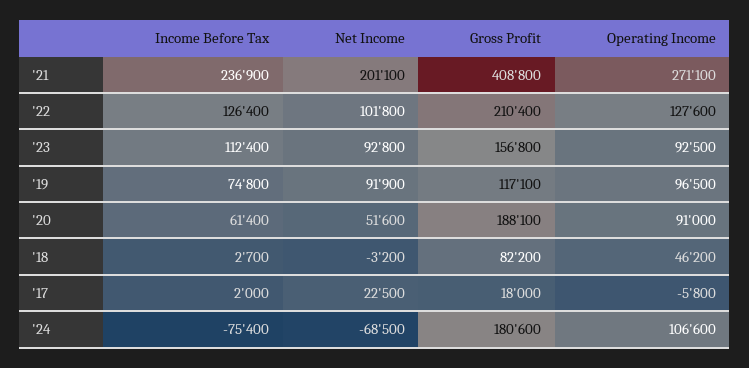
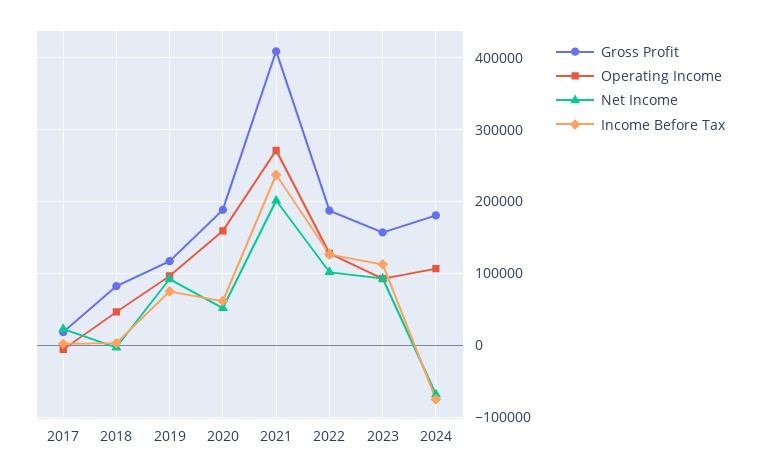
  {
    "Income Before Tax": {
      "'21": 236900,
      "'22": 126400,
      "'23": 112400,
      "'19": 74800,
      "'20": 61400,
      "'18": 2700,
      "'17": 2000,
      "'24": -75400
    },
    "Net Income": {
      "'21": 201100,
      "'22": 101800,
      "'23": 92800,
      "'19": 91900,
      "'20": 51600,
      "'18": -3200,
      "'17": 22500,
      "'24": -68500
    },
    "Gross Profit": {
      "'21": 408800,
-     "'22": 210400,
+     "'22": 190000,
      "'23": 156800,
      "'19": 117100,
      "'20": 188100,
      "'18": 82200,
      "'17": 18000,
      "'24": 180600
    },
    "Operating Income": {
      "'21": 271100,
      "'22": 127600,
      "'23": 92500,
      "'19": 96500,
-     "'20": 91000,
+     "'20": 160000,
      "'18": 46200,
      "'17": -5800,
      "'24": 106600
    }
  }

